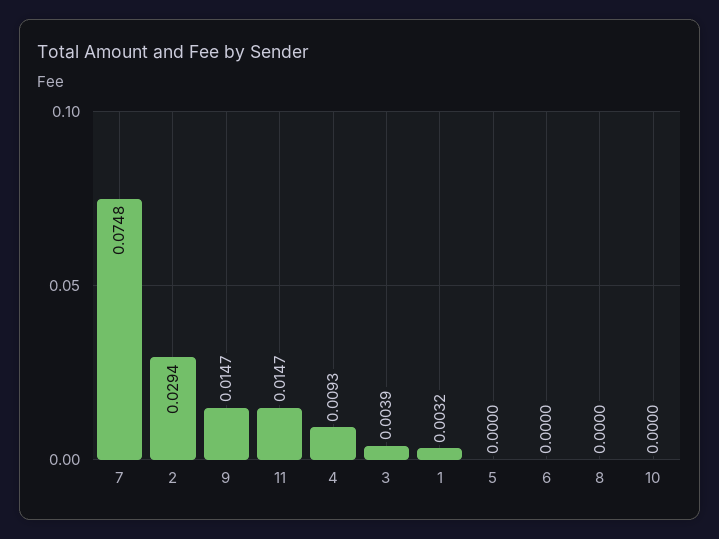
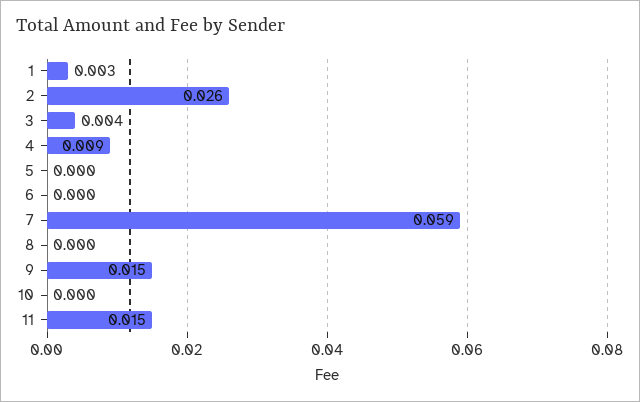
  {
-   "7": 0.0748,
+   "7": 0.059,
-   "2": 0.0294,
+   "2": 0.026,
    "9": 0.0147,
    "11": 0.0147,
    "4": 0.0093,
    "3": 0.0039,
    "1": 0.0032,
    "5": 0,
    "6": 0,
    "8": 0,
    "10": 0
  }

